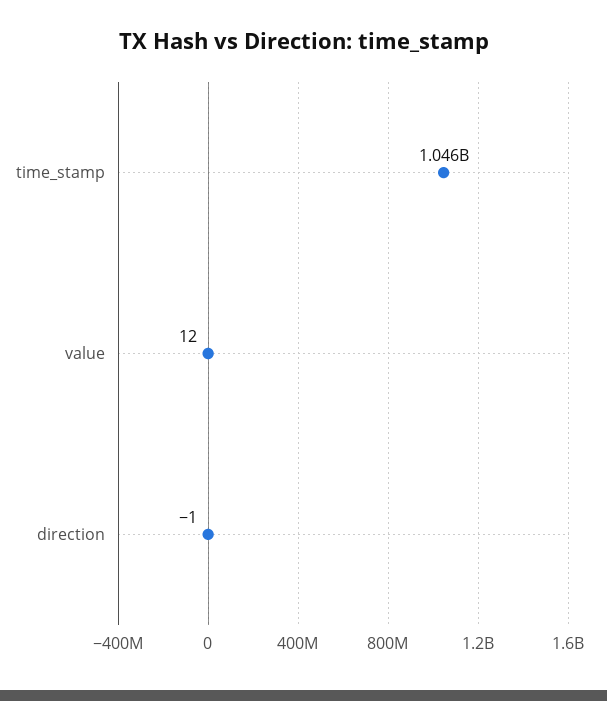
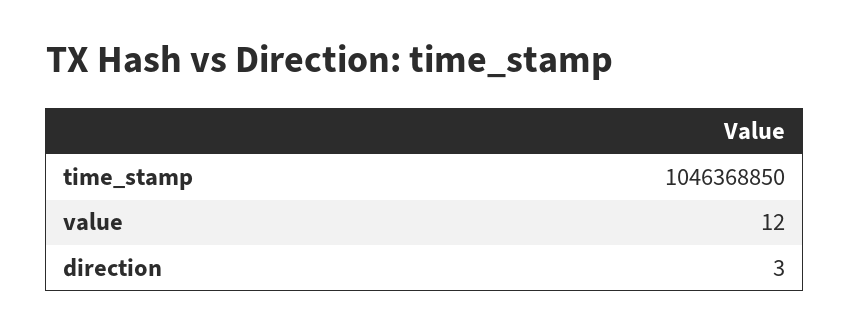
  {
    "time_stamp": 1046368850,
    "value": 12,
-   "direction": -1
+   "direction": 3
  }

